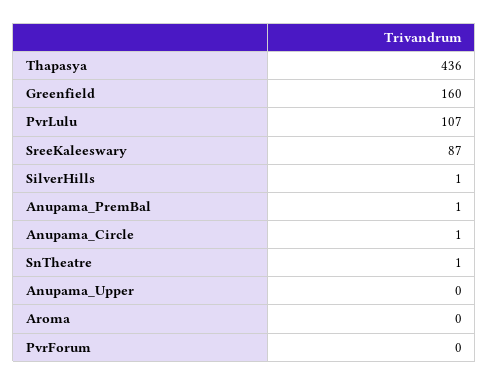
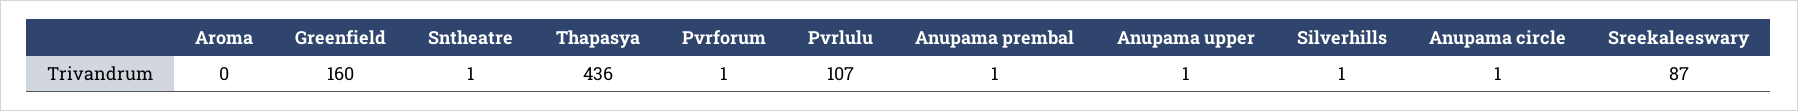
  {
    "Thapasya": 436,
    "Greenfield": 160,
    "PvrLulu": 107,
    "SreeKaleeswary": 87,
    "SilverHills": 1,
    "Anupama_PremBal": 1,
    "Anupama_Circle": 1,
    "SnTheatre": 1,
-   "Anupama_Upper": 0,
+   "Anupama_Upper": 1,
    "Aroma": 0,
-   "PvrForum": 0
+   "PvrForum": 1
  }

